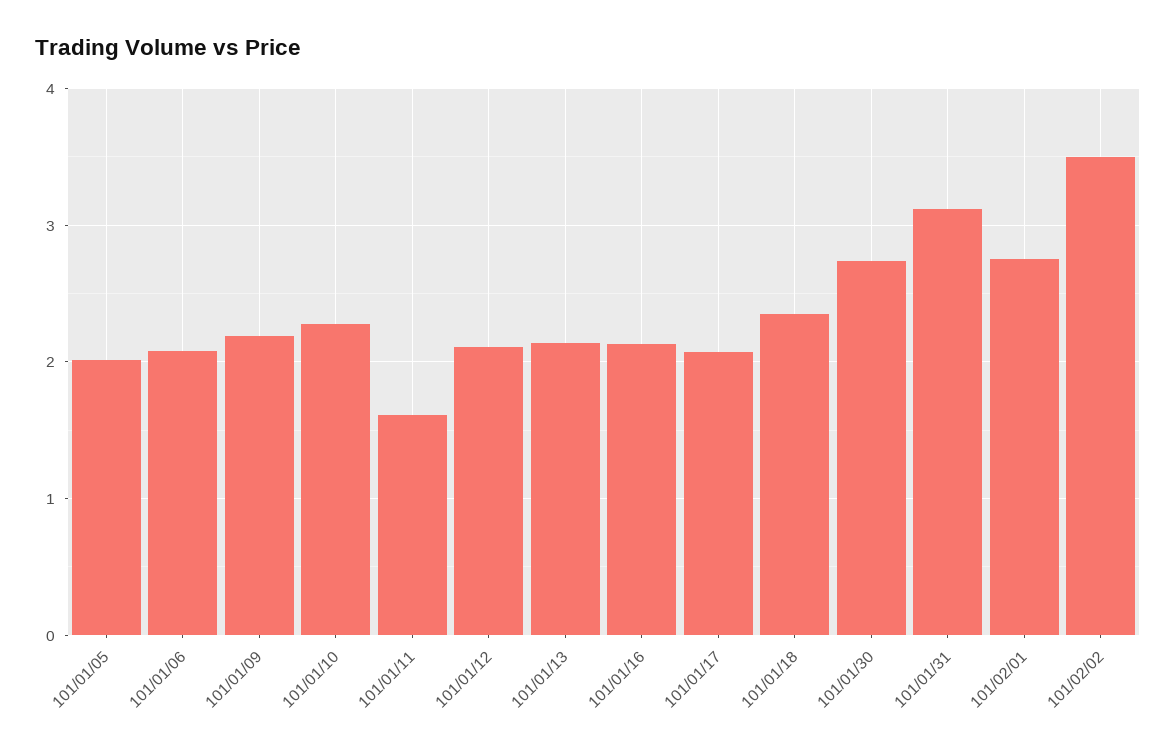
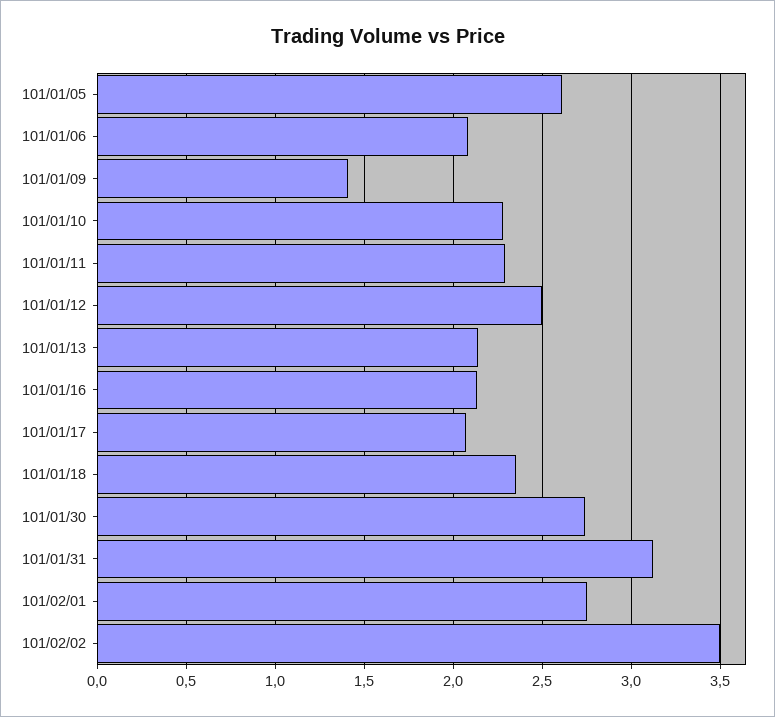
  {
-   "101/01/05": 2,
+   "101/01/05": 2.6,
    "101/01/06": 2.1,
-   "101/01/09": 2.2,
+   "101/01/09": 1.4,
    "101/01/10": 2.3,
-   "101/01/11": 1.6,
+   "101/01/11": 2.3,
-   "101/01/12": 2.1,
+   "101/01/12": 2.5,
    "101/01/13": 2.15,
    "101/01/16": 2.15,
    "101/01/17": 2.05,
    "101/01/18": 2.35,
    "101/01/30": 2.75,
    "101/01/31": 3.1,
    "101/02/01": 2.75,
    "101/02/02": 3.5
  }

